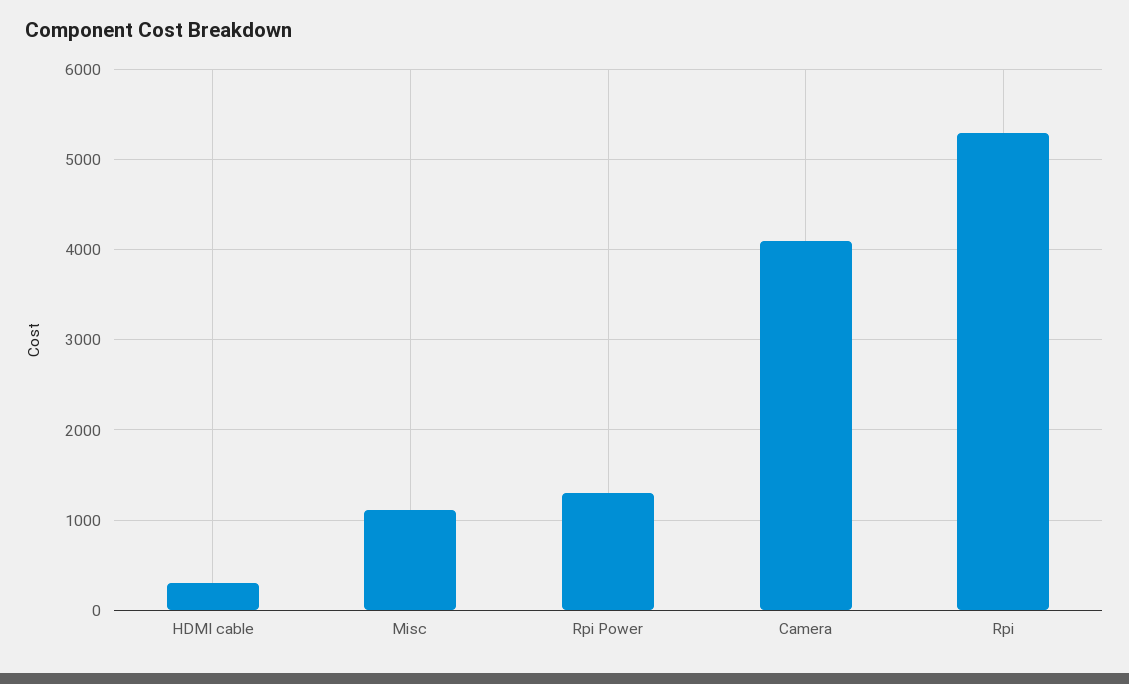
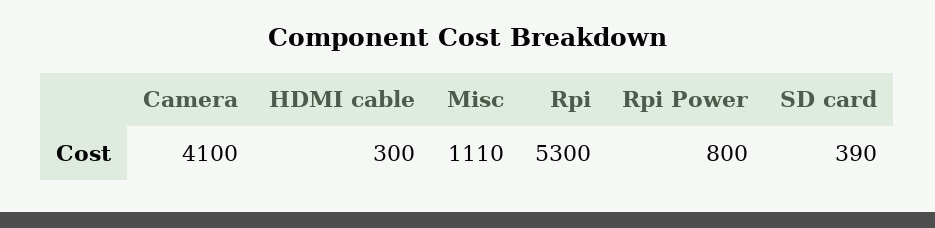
  {
    "HDMI cable": 300,
    "Misc": 1110,
-   "Rpi Power": 1300,
+   "Rpi Power": 800,
    "Camera": 4100,
-   "Rpi": 5300
+   "Rpi": 5300,
+   "SD card": 390
  }

